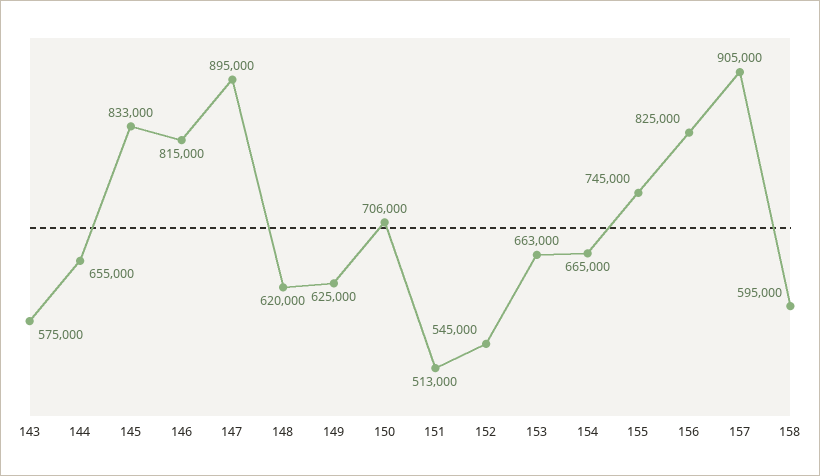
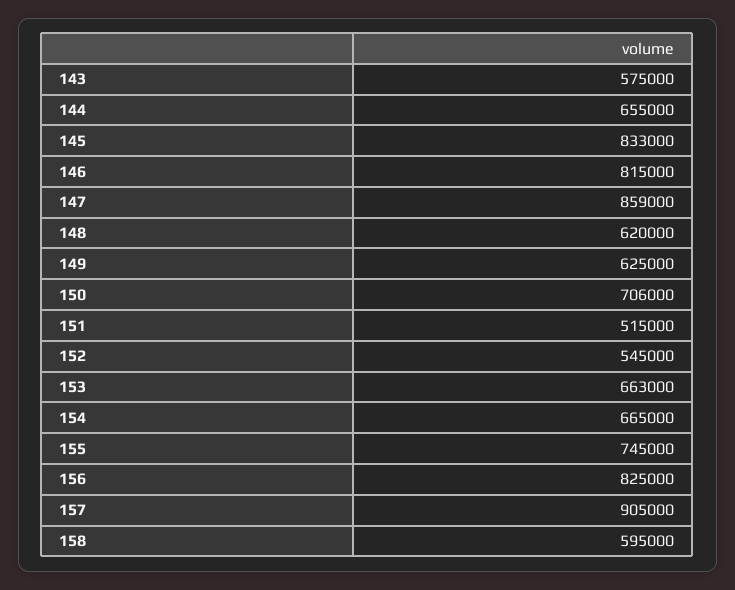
  {
    "143": 575000,
    "144": 655000,
    "145": 833000,
    "146": 815000,
-   "147": 895000,
+   "147": 859000,
    "148": 620000,
    "149": 625000,
    "150": 706000,
-   "151": 513000,
+   "151": 515000,
    "152": 545000,
    "153": 663000,
    "154": 665000,
    "155": 745000,
    "156": 825000,
    "157": 905000,
    "158": 595000
  }

